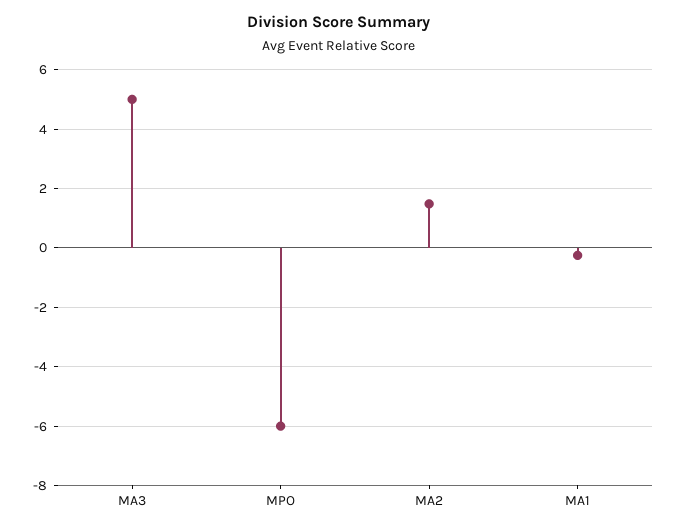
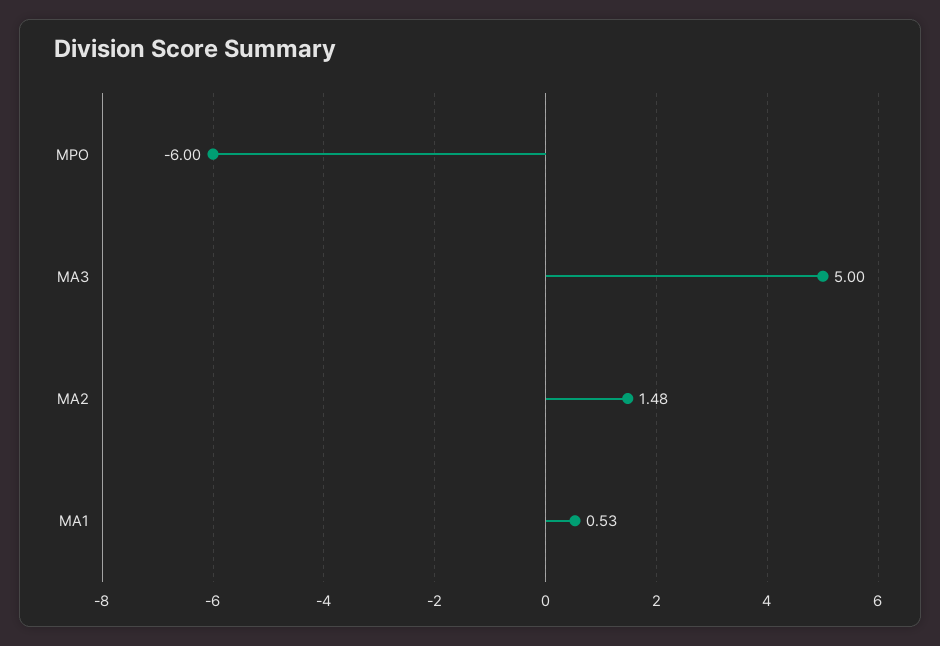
  {
    "MA3": 5,
    "MPO": -6,
    "MA2": 1.48,
-   "MA1": -0.25
+   "MA1": 0.53
  }

